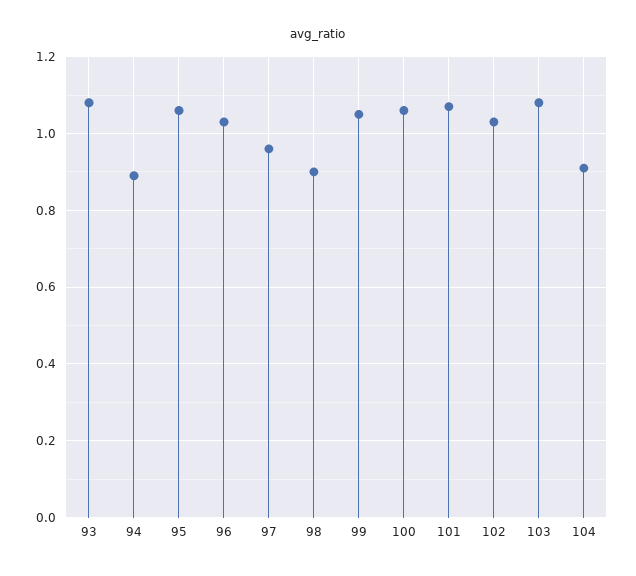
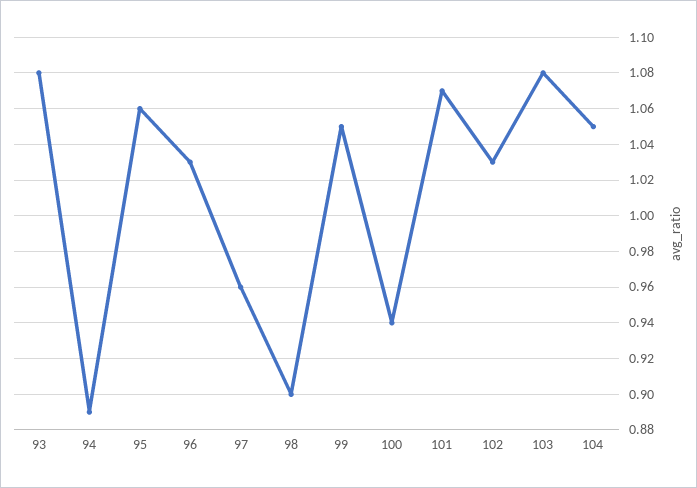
  {
    "93": 1.08,
    "94": 0.89,
    "95": 1.06,
    "96": 1.03,
    "97": 0.96,
    "98": 0.9,
    "99": 1.05,
-   "100": 1.05,
+   "100": 0.94,
    "101": 1.07,
    "102": 1.03,
    "103": 1.08,
-   "104": 0.9
+   "104": 1.05
  }

